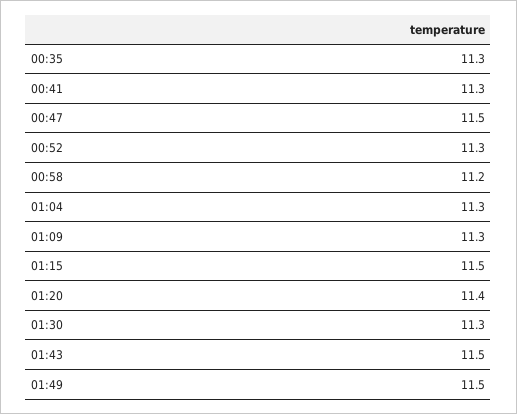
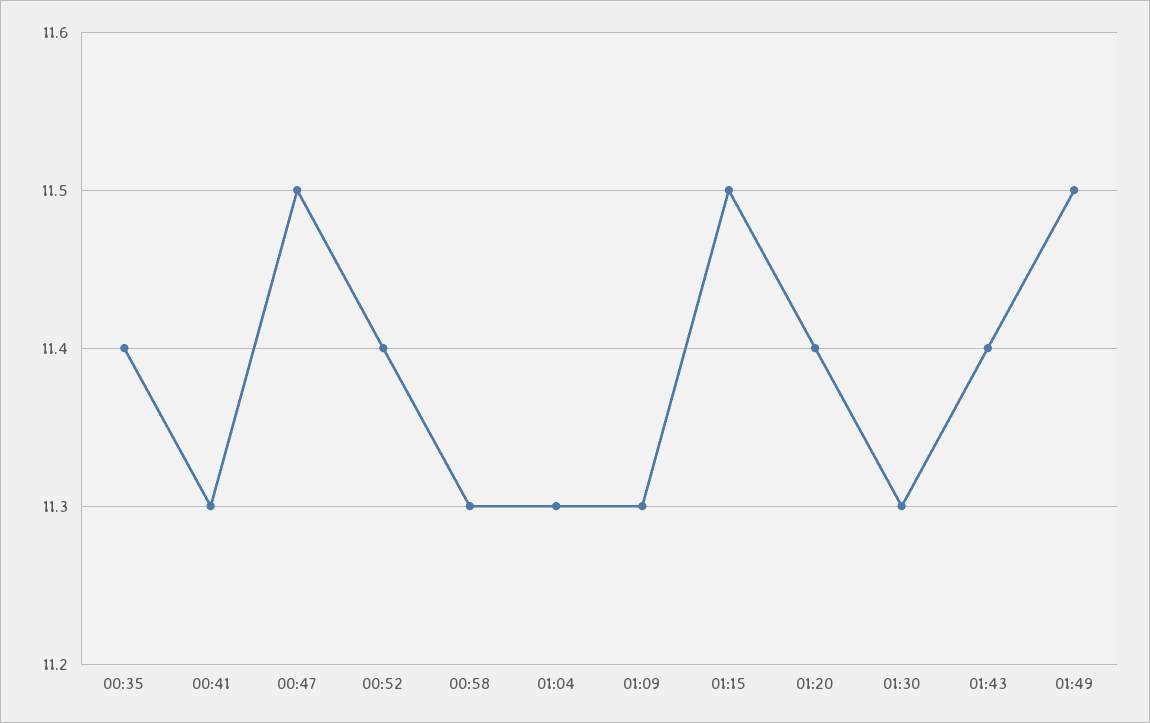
  {
-   "00:35": 11.3,
+   "00:35": 11.4,
    "00:41": 11.3,
    "00:47": 11.5,
-   "00:52": 11.3,
+   "00:52": 11.4,
-   "00:58": 11.2,
+   "00:58": 11.3,
    "01:04": 11.3,
    "01:09": 11.3,
    "01:15": 11.5,
    "01:20": 11.4,
    "01:30": 11.3,
-   "01:43": 11.5,
+   "01:43": 11.4,
    "01:49": 11.5
  }

